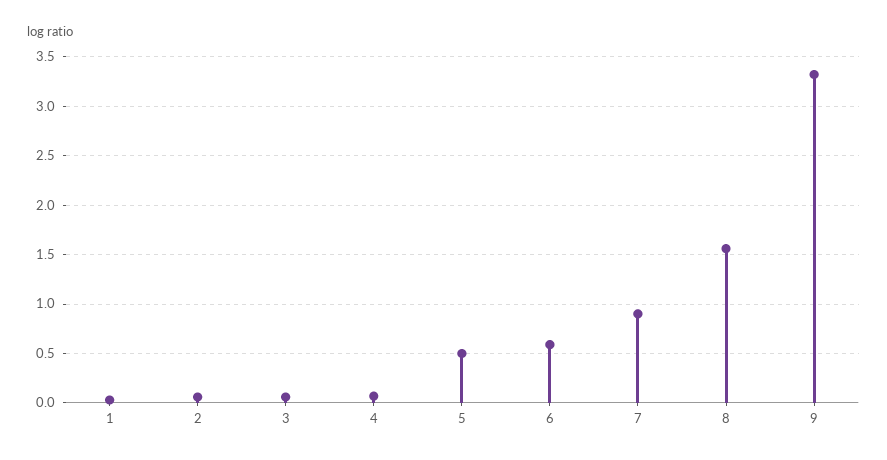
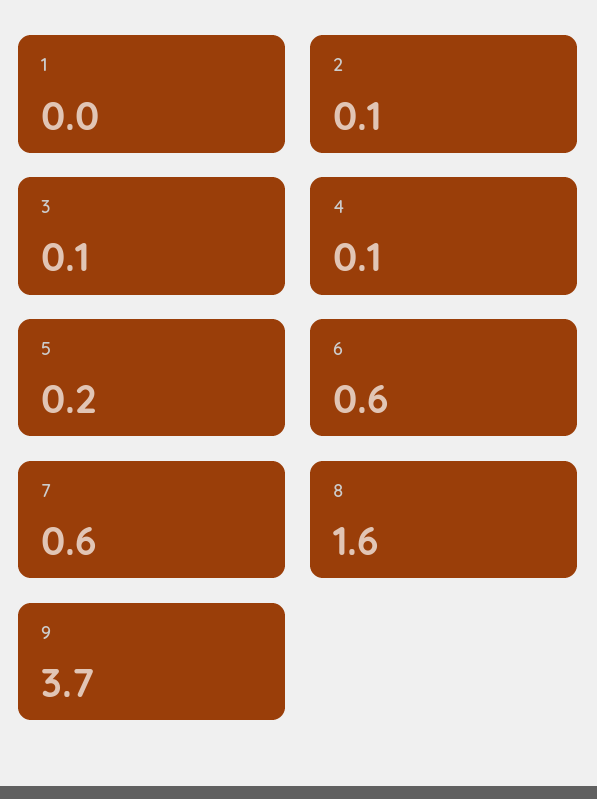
  {
    "1": 0,
    "2": 0.1,
    "3": 0.1,
    "4": 0.1,
-   "5": 0.5,
+   "5": 0.2,
    "6": 0.6,
-   "7": 0.9,
+   "7": 0.6,
    "8": 1.6,
-   "9": 3.3
+   "9": 3.7
  }

